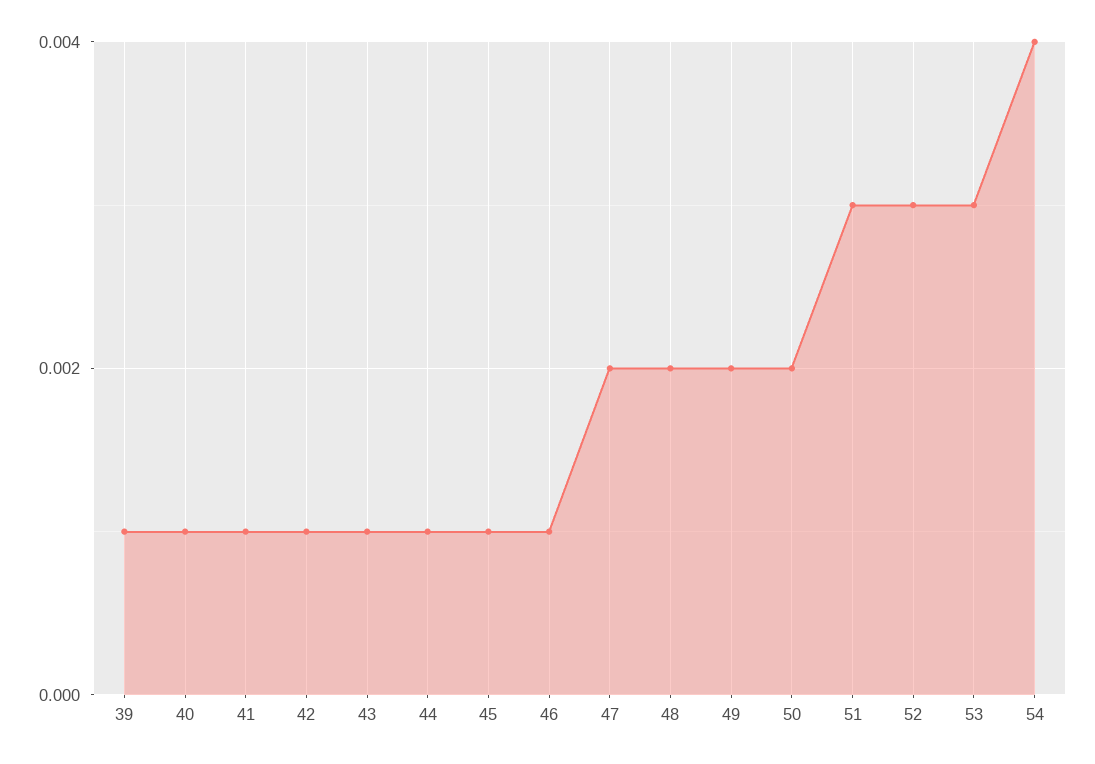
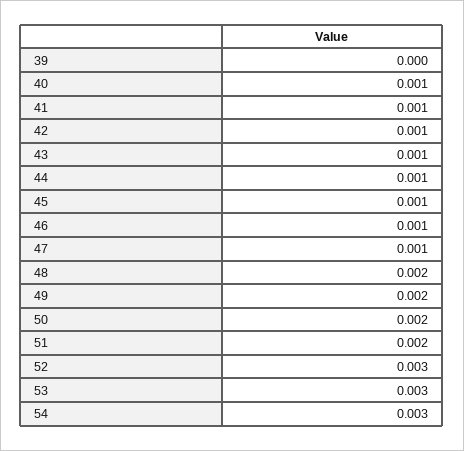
  {
-   "39": 0.001,
+   "39": 0,
    "40": 0.001,
    "41": 0.001,
    "42": 0.001,
    "43": 0.001,
    "44": 0.001,
    "45": 0.001,
    "46": 0.001,
-   "47": 0.002,
+   "47": 0.001,
    "48": 0.002,
    "49": 0.002,
    "50": 0.002,
-   "51": 0.003,
+   "51": 0.002,
    "52": 0.003,
    "53": 0.003,
-   "54": 0.004
+   "54": 0.003
  }

